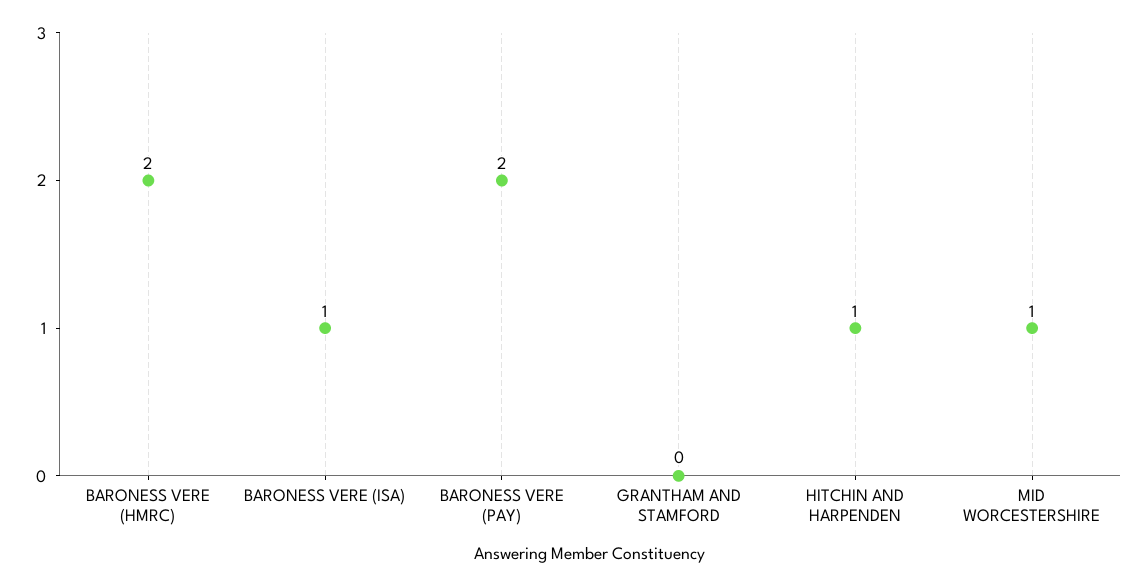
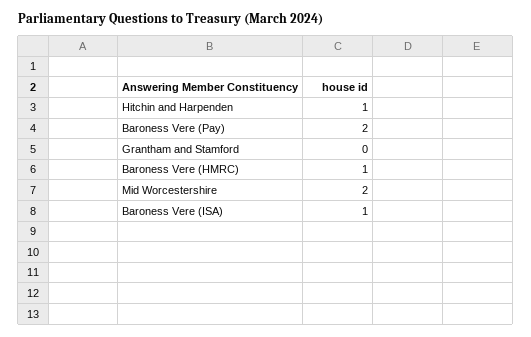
  {
-   "BARONESS VERE (HMRC)": 2,
+   "BARONESS VERE (HMRC)": 1,
    "BARONESS VERE (ISA)": 1,
    "BARONESS VERE (PAY)": 2,
    "GRANTHAM AND STAMFORD": 0,
    "HITCHIN AND HARPENDEN": 1,
-   "MID WORCESTERSHIRE": 1
+   "MID WORCESTERSHIRE": 2
  }

